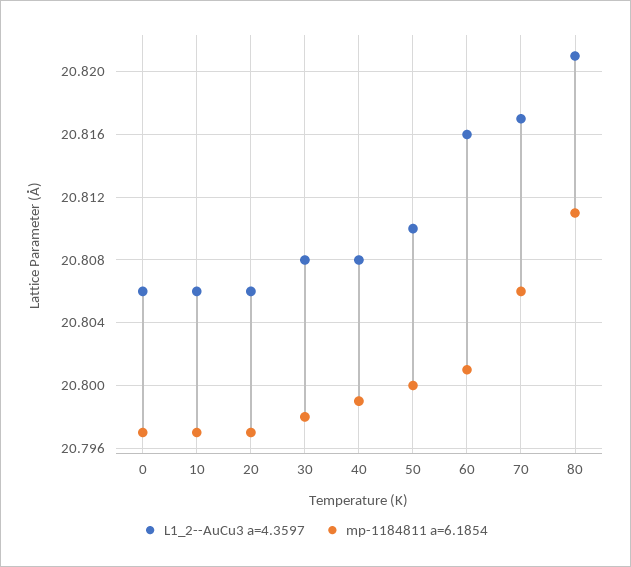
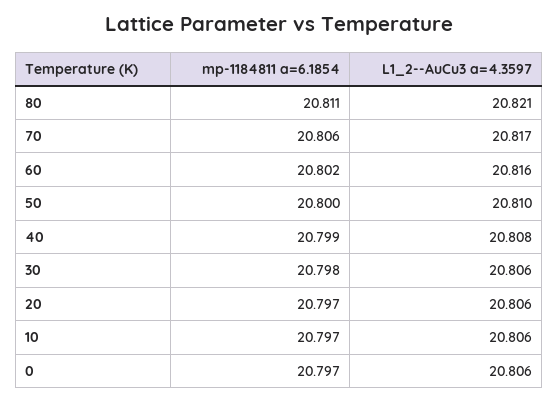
  {
    "L1_2--AuCu3 a=4.3597": {
      "0": 20.806,
      "10": 20.806,
      "20": 20.806,
-     "30": 20.808,
+     "30": 20.806,
      "40": 20.808,
      "50": 20.81,
      "60": 20.816,
      "70": 20.817,
      "80": 20.821
    },
    "mp-1184811 a=6.1854": {
      "0": 20.797,
      "10": 20.797,
      "20": 20.797,
      "30": 20.798,
      "40": 20.799,
      "50": 20.8,
-     "60": 20.801,
+     "60": 20.802,
      "70": 20.806,
      "80": 20.811
    }
  }

